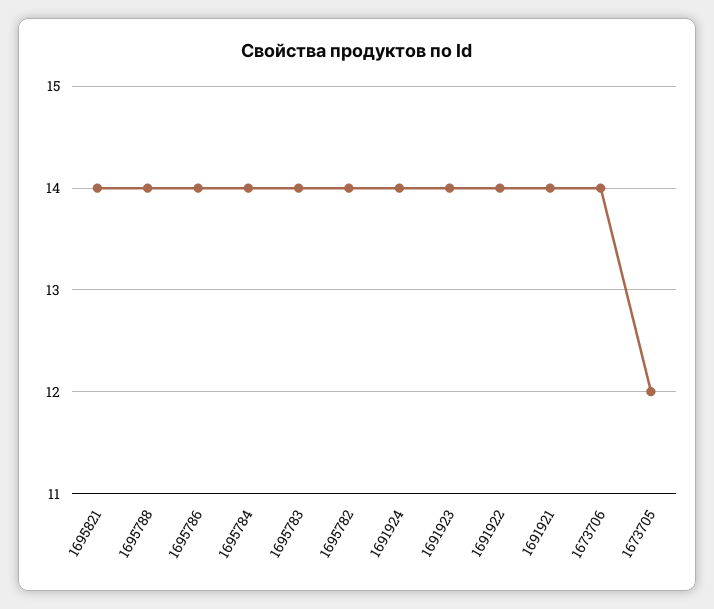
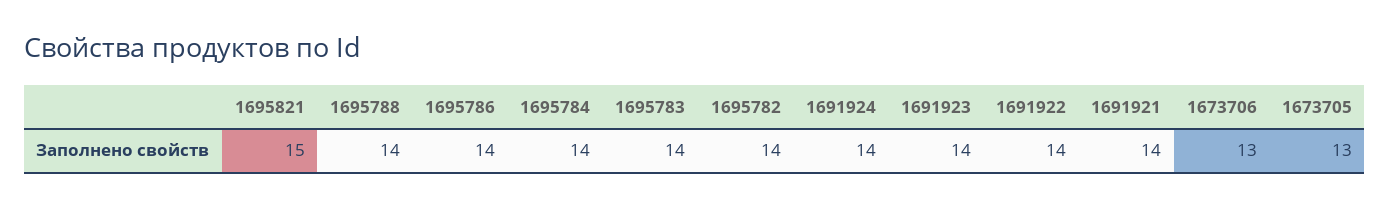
  {
-   "1695821": 14,
+   "1695821": 15,
    "1695788": 14,
    "1695786": 14,
    "1695784": 14,
    "1695783": 14,
    "1695782": 14,
    "1691924": 14,
    "1691923": 14,
    "1691922": 14,
    "1691921": 14,
-   "1673706": 14,
+   "1673706": 13,
-   "1673705": 12
+   "1673705": 13
  }

